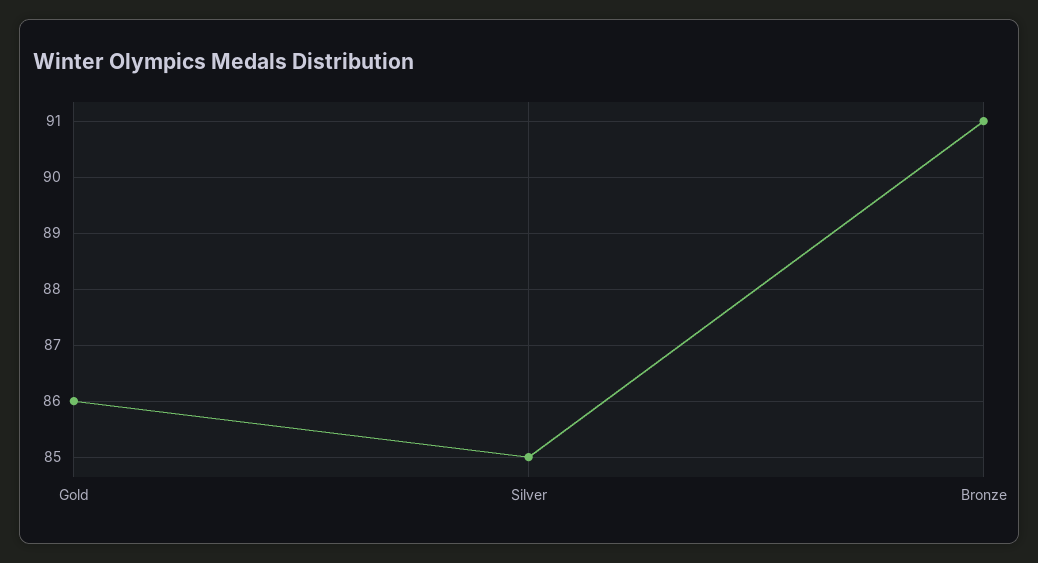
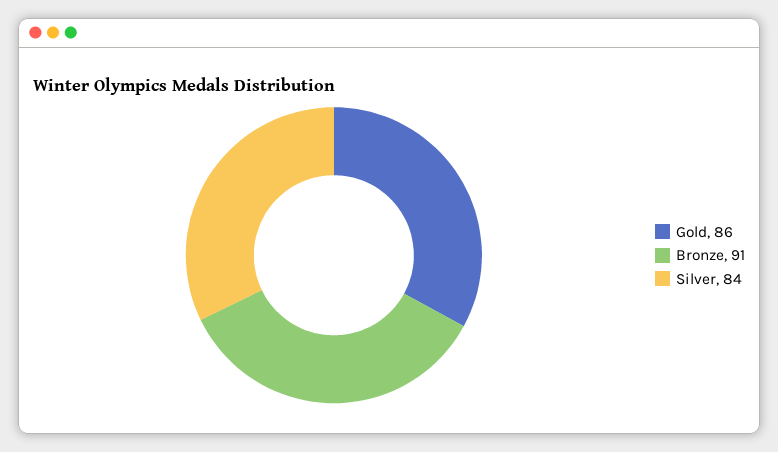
  {
    "Gold": 86,
-   "Silver": 85,
+   "Silver": 84,
    "Bronze": 91
  }

